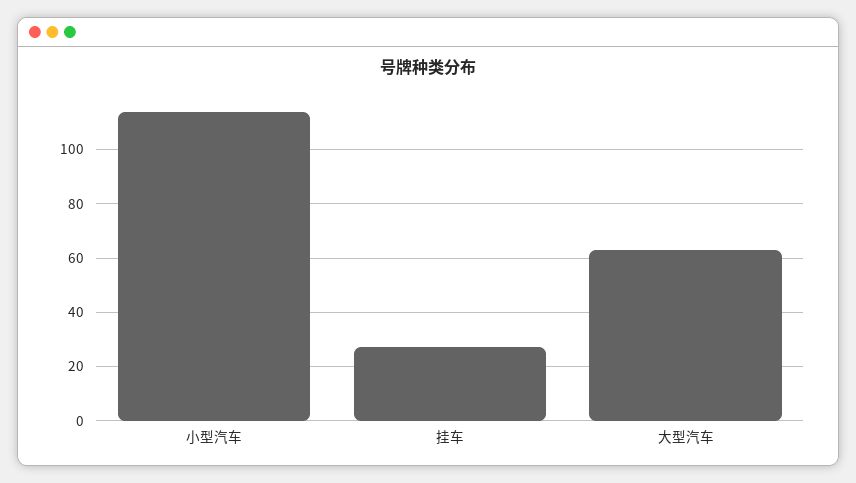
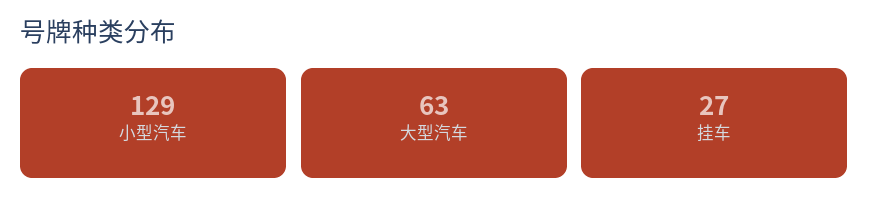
  {
-   "小型汽车": 115,
+   "小型汽车": 129,
    "挂车": 27,
    "大型汽车": 63
  }

